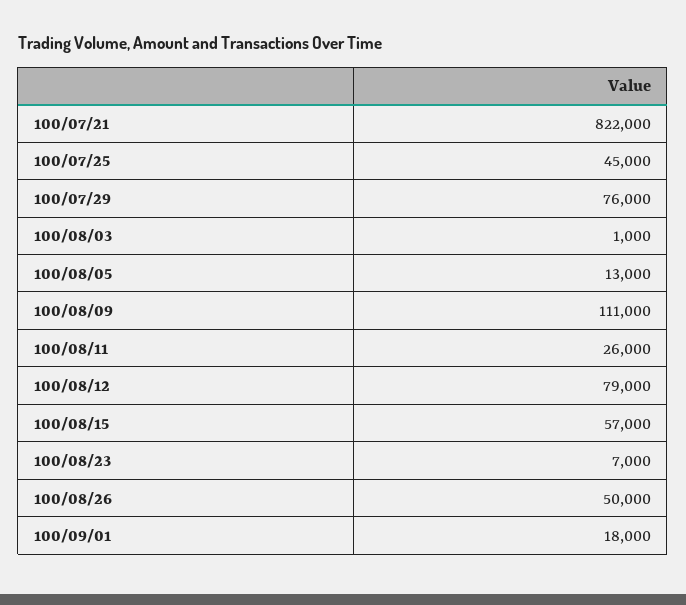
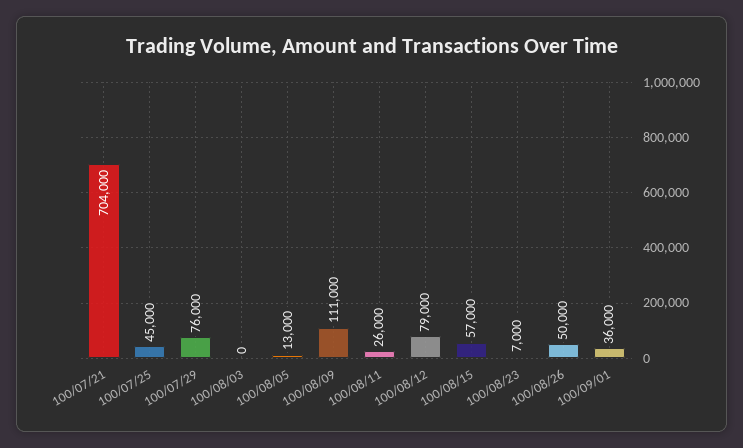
  {
-   "100/07/21": 822000,
+   "100/07/21": 704000,
    "100/07/25": 45000,
    "100/07/29": 76000,
-   "100/08/03": 1000,
+   "100/08/03": 0,
    "100/08/05": 13000,
    "100/08/09": 111000,
    "100/08/11": 26000,
    "100/08/12": 79000,
    "100/08/15": 57000,
    "100/08/23": 7000,
    "100/08/26": 50000,
-   "100/09/01": 18000
+   "100/09/01": 36000
  }

